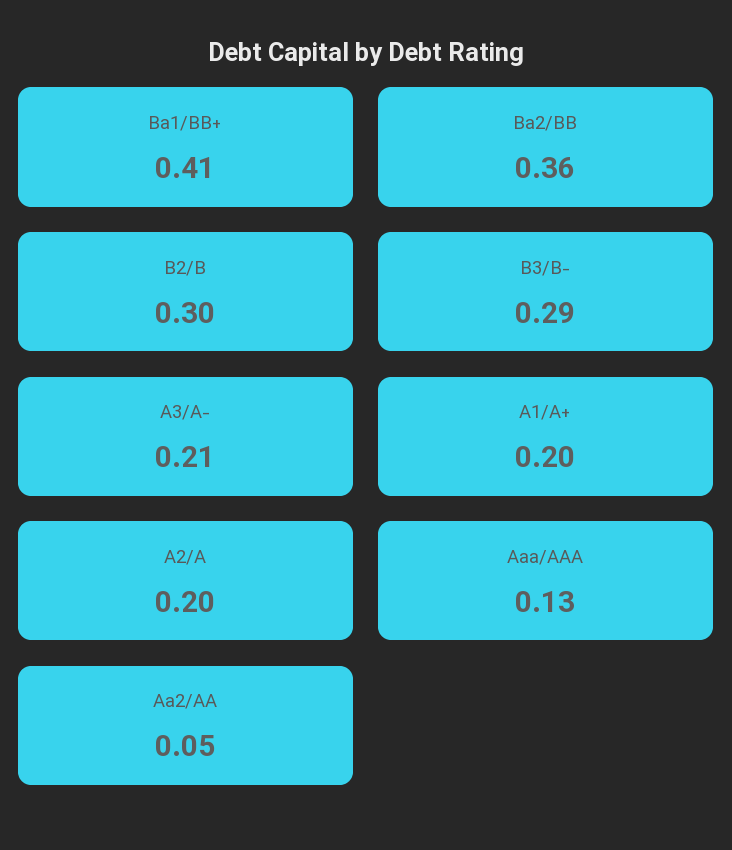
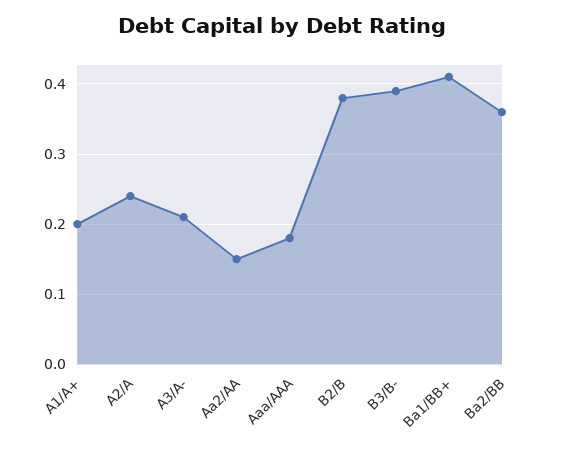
  {
    "Ba1/BB+": 0.41,
    "Ba2/BB": 0.36,
-   "B2/B": 0.3,
+   "B2/B": 0.38,
-   "B3/B-": 0.29,
+   "B3/B-": 0.39,
    "A3/A-": 0.21,
    "A1/A+": 0.2,
-   "A2/A": 0.2,
+   "A2/A": 0.24,
-   "Aaa/AAA": 0.13,
+   "Aaa/AAA": 0.18,
-   "Aa2/AA": 0.05
+   "Aa2/AA": 0.15
  }

